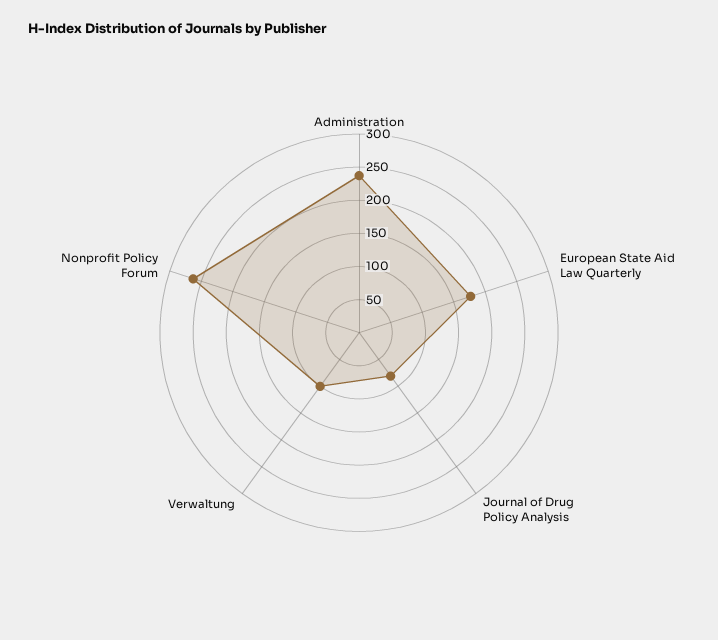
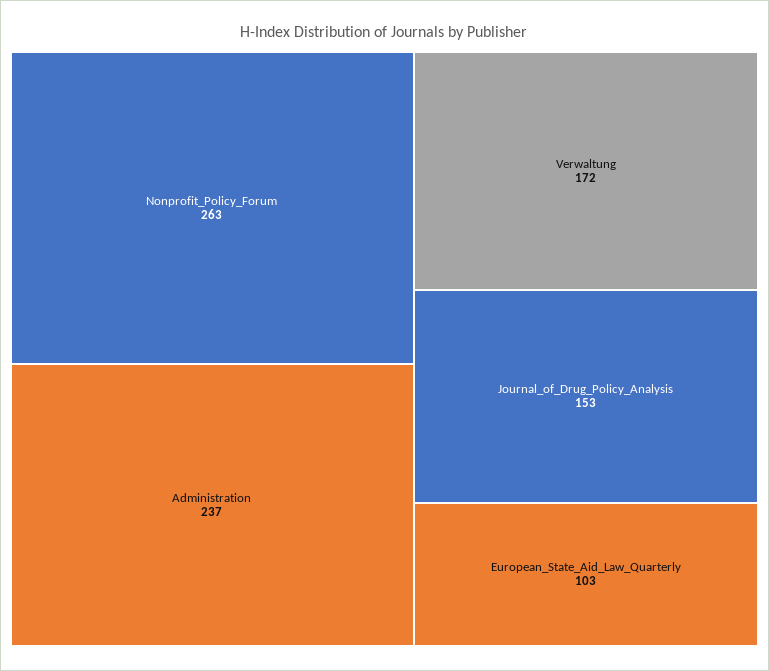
  {
    "Administration": 237,
-   "European State Aid Law Quarterly": 175,
+   "European State Aid Law Quarterly": 103,
-   "Journal of Drug Policy Analysis": 75,
+   "Journal of Drug Policy Analysis": 153,
-   "Verwaltung": 100,
+   "Verwaltung": 172,
    "Nonprofit Policy Forum": 263
  }

